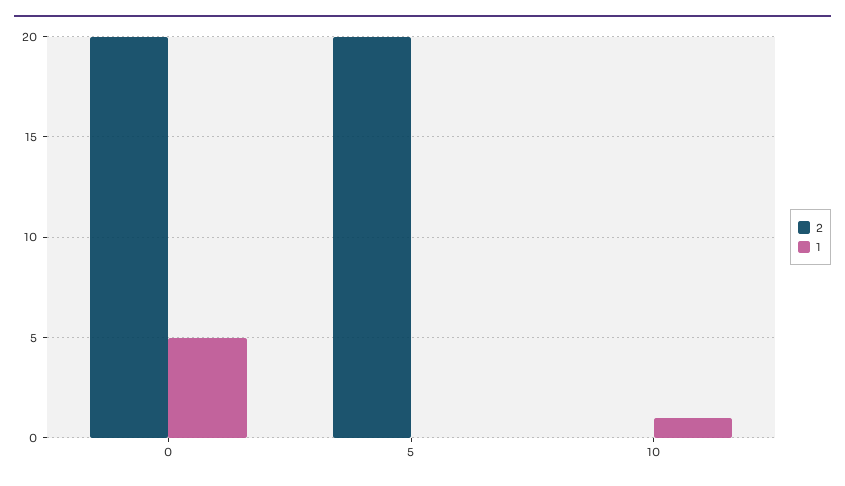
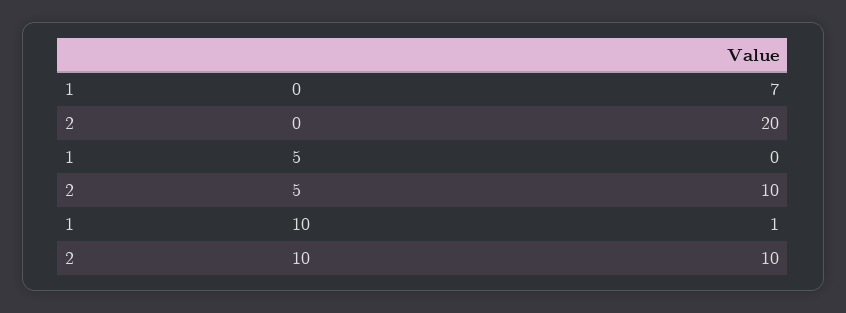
  {
    "2": {
      "0": 20,
-     "5": 20,
+     "5": 10,
-     "10": 0
+     "10": 10
    },
    "1": {
-     "0": 5,
+     "0": 7,
      "5": 0,
      "10": 1
    }
  }

